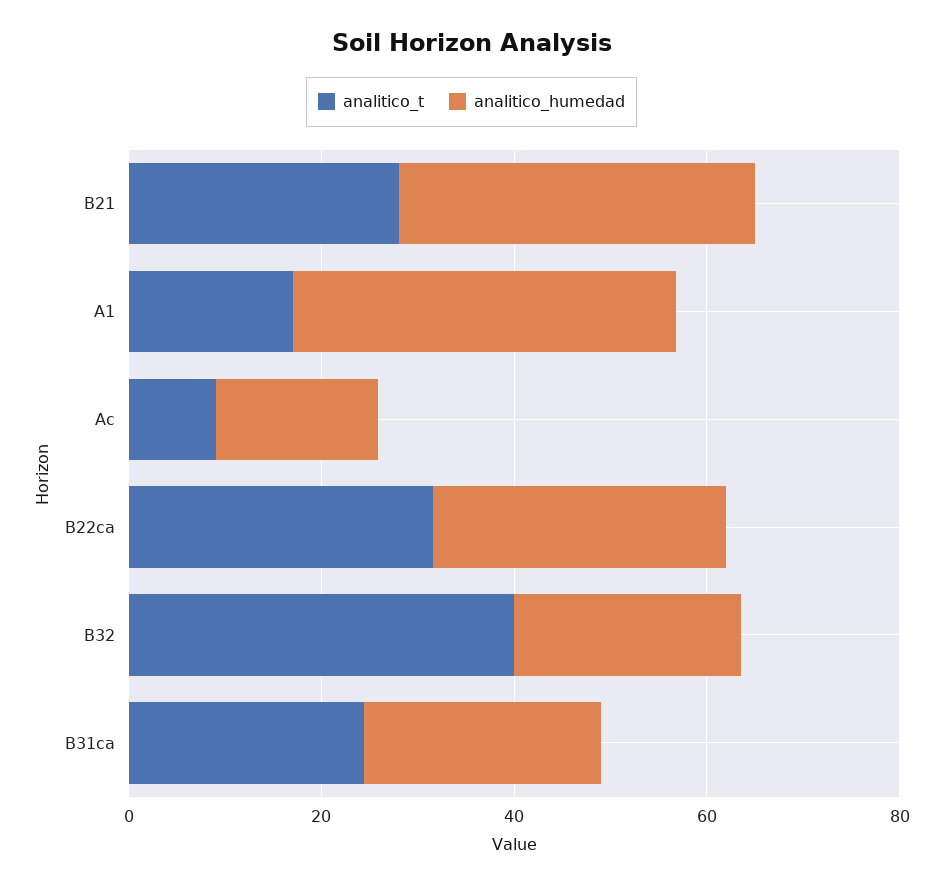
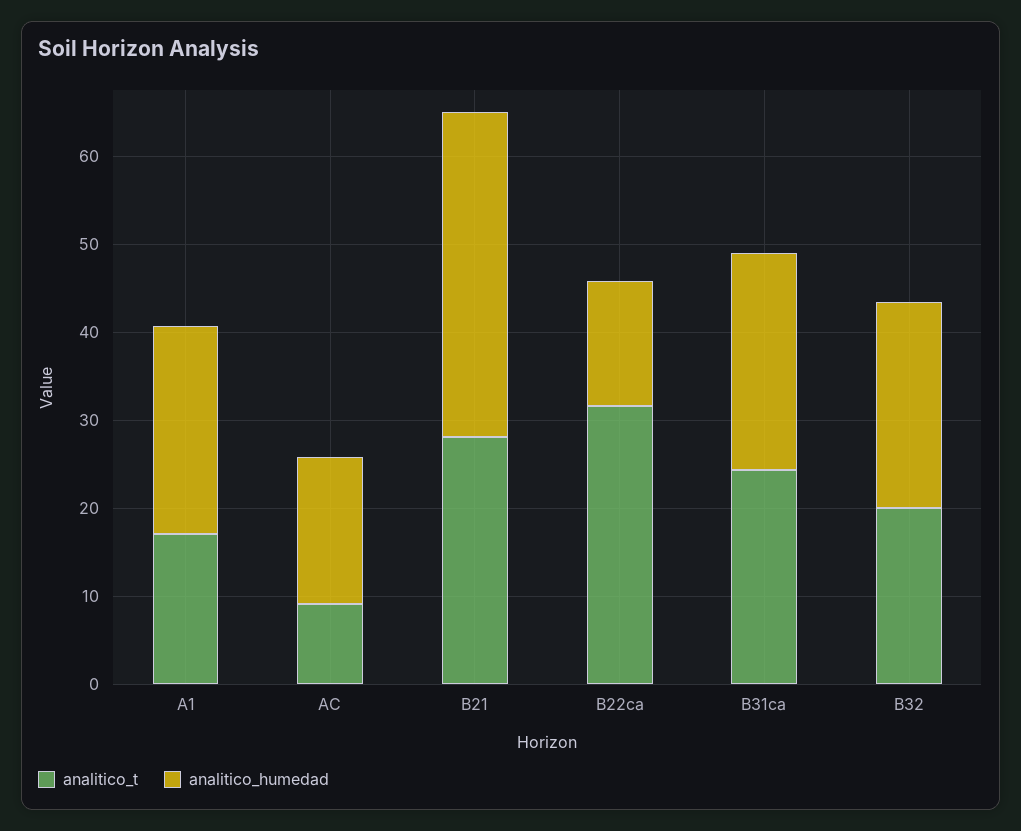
  {
    "analitico_t": {
      "B21": 28,
      "A1": 18,
      "Ac": 10,
      "B22ca": 32,
-     "B32": 40,
+     "B32": 20,
      "B31ca": 24
    },
    "analitico_humedad": {
      "B21": 36,
-     "A1": 40,
+     "A1": 24,
      "Ac": 16,
-     "B22ca": 30,
+     "B22ca": 14,
      "B32": 24,
      "B31ca": 24
    }
  }

